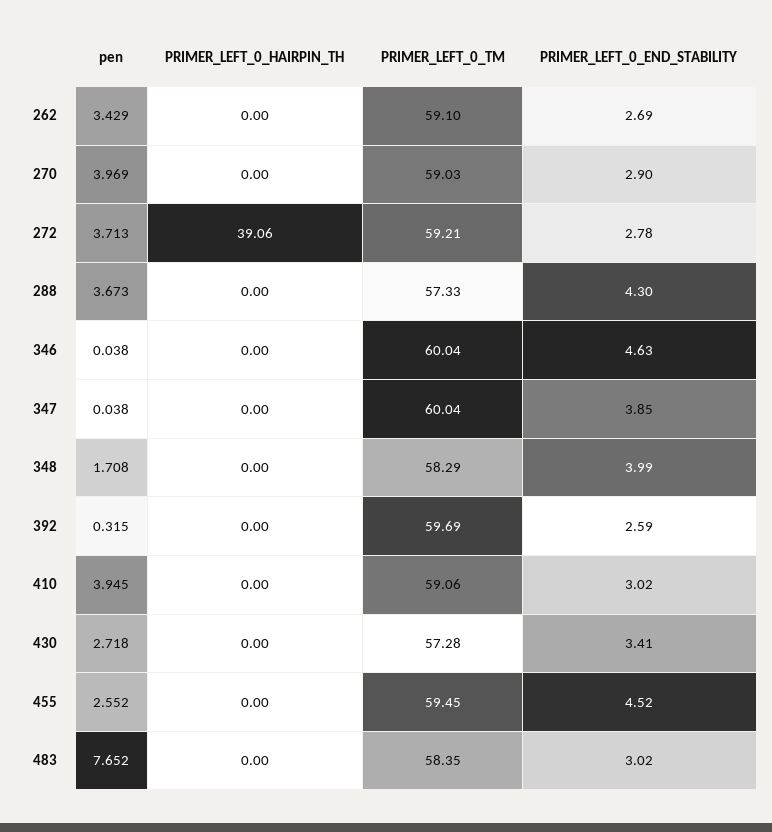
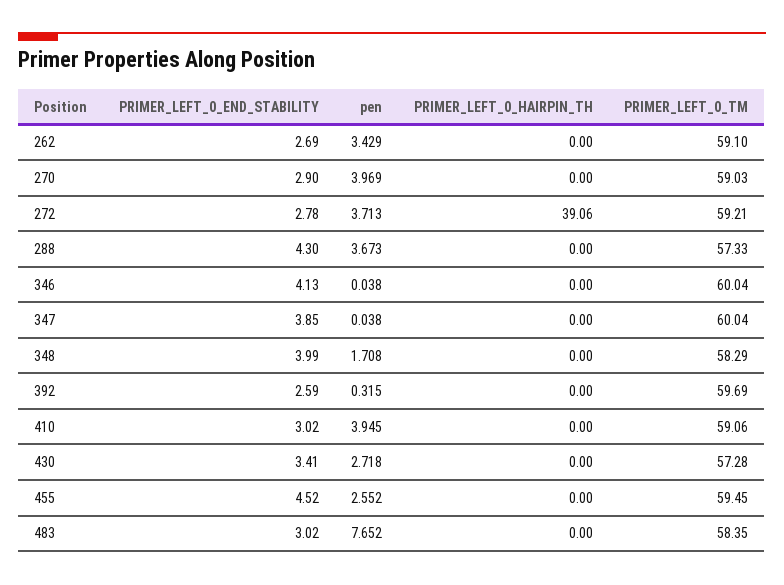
  {
    "pen": {
      "262": 3.429,
      "270": 3.969,
      "272": 3.713,
      "288": 3.673,
      "346": 0.038,
      "347": 0.038,
      "348": 1.708,
      "392": 0.315,
      "410": 3.945,
      "430": 2.718,
      "455": 2.552,
      "483": 7.652
    },
    "PRIMER_LEFT_0_HAIRPIN_TH": {
      "262": 0,
      "270": 0,
      "272": 39.06,
      "288": 0,
      "346": 0,
      "347": 0,
      "348": 0,
      "392": 0,
      "410": 0,
      "430": 0,
      "455": 0,
      "483": 0
    },
    "PRIMER_LEFT_0_TM": {
      "262": 59.1,
      "270": 59.03,
      "272": 59.21,
      "288": 57.33,
      "346": 60.04,
      "347": 60.04,
      "348": 58.29,
      "392": 59.69,
      "410": 59.06,
      "430": 57.28,
      "455": 59.45,
      "483": 58.35
    },
    "PRIMER_LEFT_0_END_STABILITY": {
      "262": 2.69,
      "270": 2.9,
      "272": 2.78,
      "288": 4.3,
-     "346": 4.63,
+     "346": 4.13,
      "347": 3.85,
      "348": 3.99,
      "392": 2.59,
      "410": 3.02,
      "430": 3.41,
      "455": 4.52,
      "483": 3.02
    }
  }

